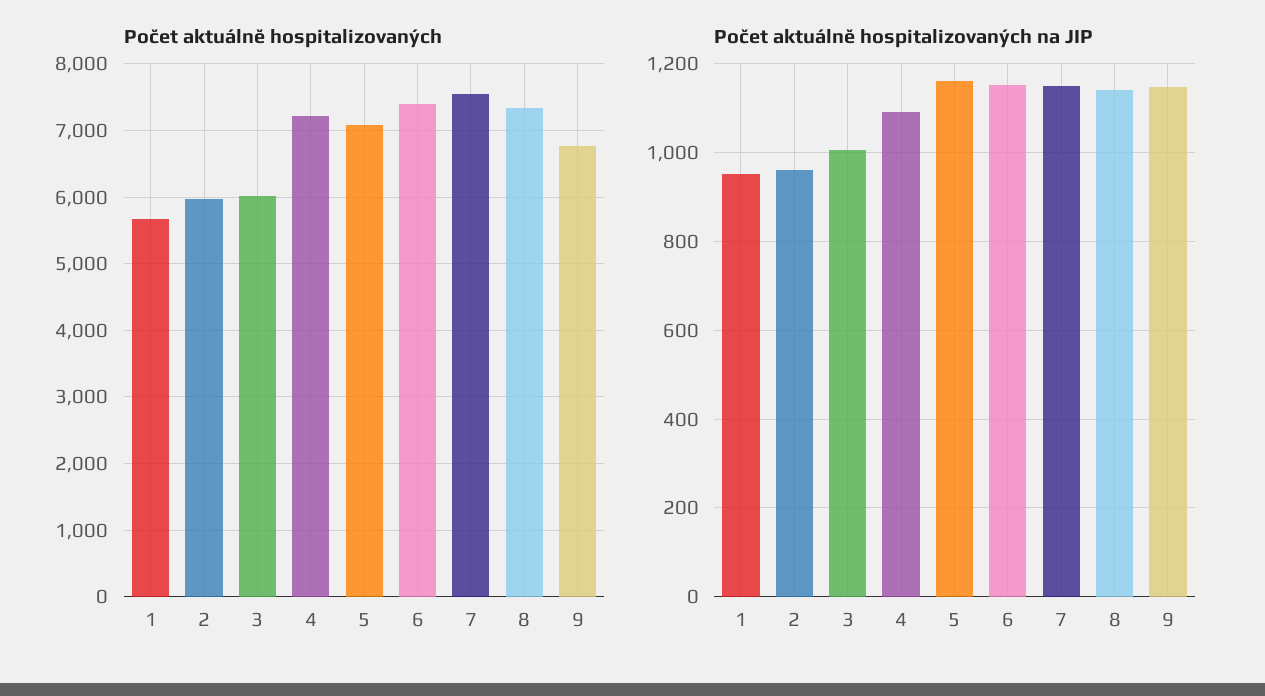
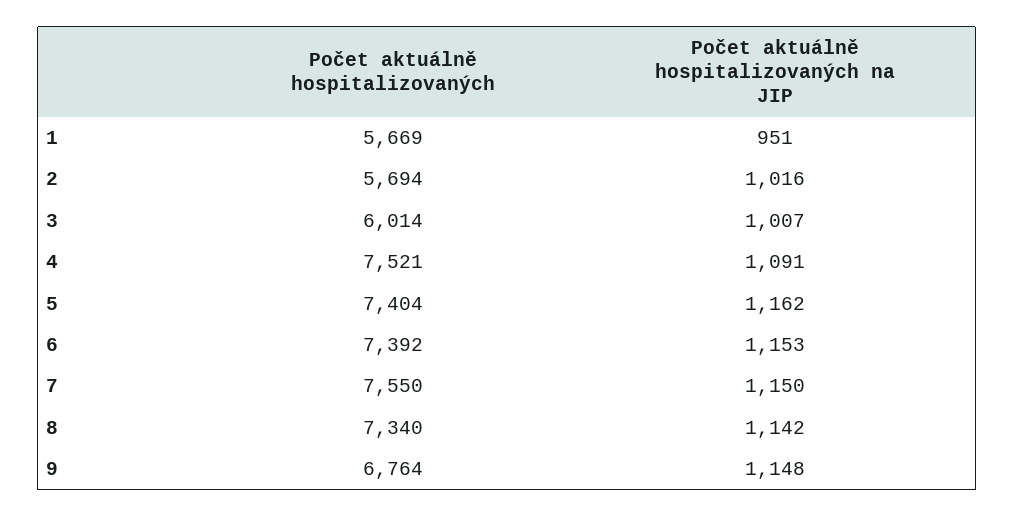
  {
    "Počet aktuálně hospitalizovaných": {
      "1": 5669,
-     "2": 6000,
+     "2": 5694,
      "3": 6014,
-     "4": 7200,
+     "4": 7521,
-     "5": 7100,
+     "5": 7404,
      "6": 7392,
      "7": 7550,
      "8": 7340,
      "9": 6764
    },
    "Počet aktuálně hospitalizovaných na JIP": {
      "1": 951,
-     "2": 960,
+     "2": 1016,
      "3": 1007,
      "4": 1091,
      "5": 1162,
      "6": 1153,
      "7": 1150,
      "8": 1142,
      "9": 1148
    }
  }

